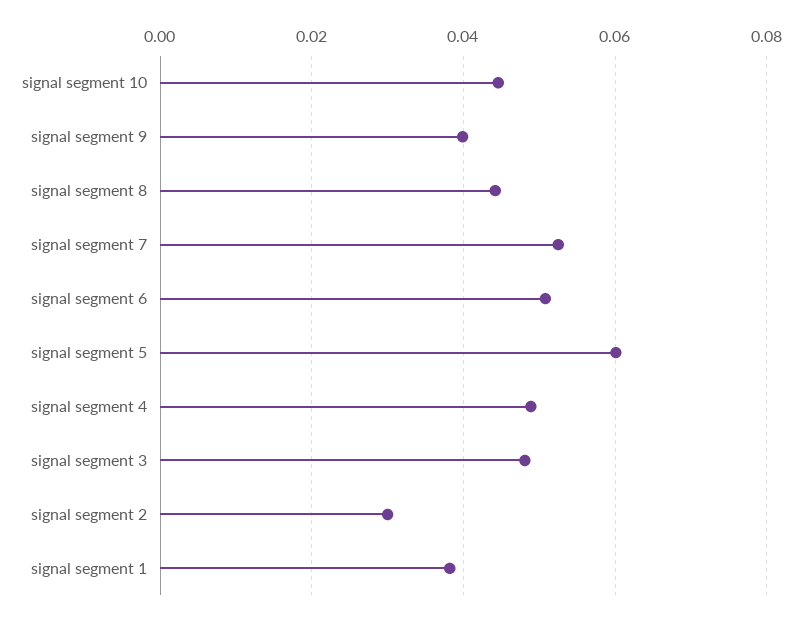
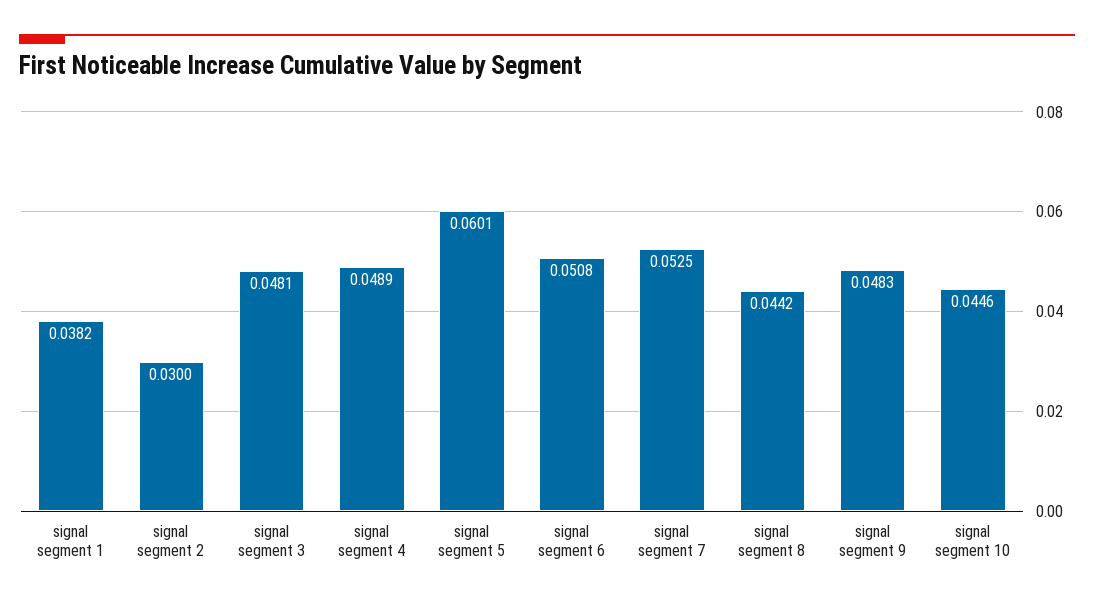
  {
    "signal segment 10": 0.0446,
-   "signal segment 9": 0.04,
+   "signal segment 9": 0.0483,
    "signal segment 8": 0.0442,
    "signal segment 7": 0.0525,
    "signal segment 6": 0.0508,
    "signal segment 5": 0.0601,
    "signal segment 4": 0.0489,
    "signal segment 3": 0.0481,
    "signal segment 2": 0.03,
    "signal segment 1": 0.0382
  }

